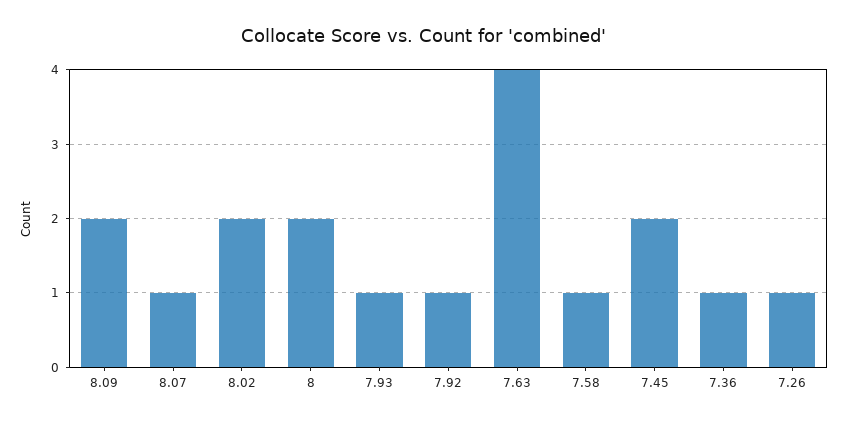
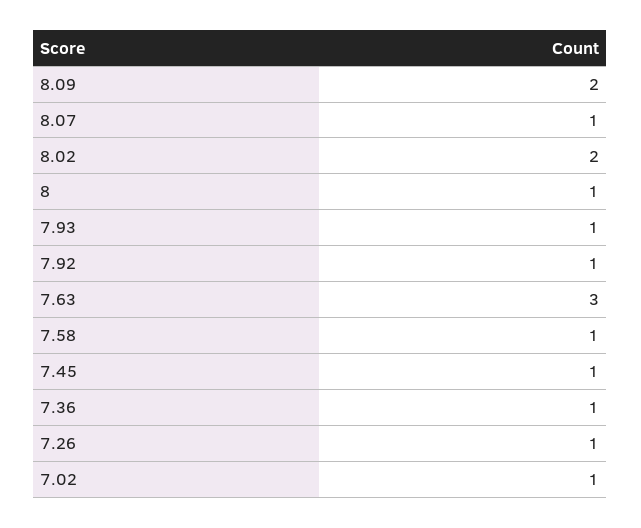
  {
    "8.09": 2,
    "8.07": 1,
    "8.02": 2,
-   "8": 2,
+   "8": 1,
    "7.93": 1,
    "7.92": 1,
-   "7.63": 4,
+   "7.63": 3,
    "7.58": 1,
-   "7.45": 2,
+   "7.45": 1,
    "7.36": 1,
-   "7.26": 1
+   "7.26": 1,
+   "7.02": 1
  }

